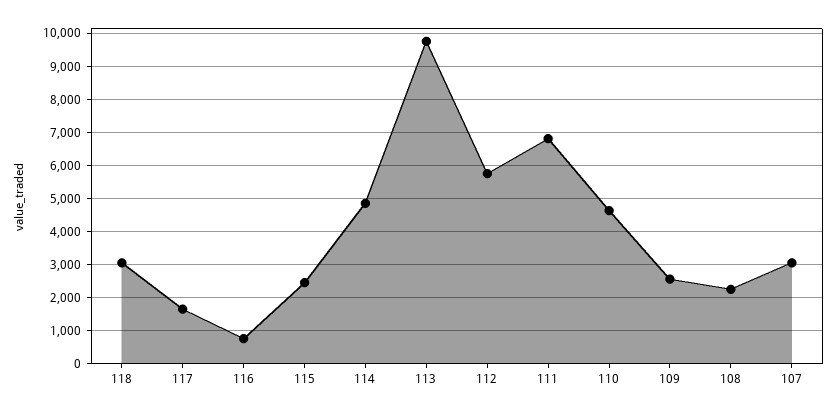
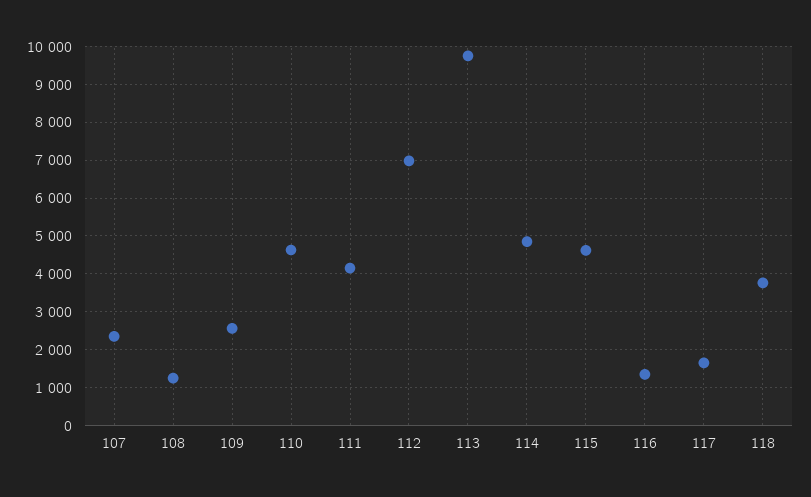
  {
-   "118": 3000,
+   "118": 3800,
    "117": 1600,
-   "116": 800,
+   "116": 1400,
-   "115": 2400,
+   "115": 4600,
    "114": 4800,
    "113": 9800,
-   "112": 5800,
+   "112": 7000,
-   "111": 6800,
+   "111": 4200,
    "110": 4600,
    "109": 2600,
-   "108": 2200,
+   "108": 1200,
-   "107": 3000
+   "107": 2400
  }

